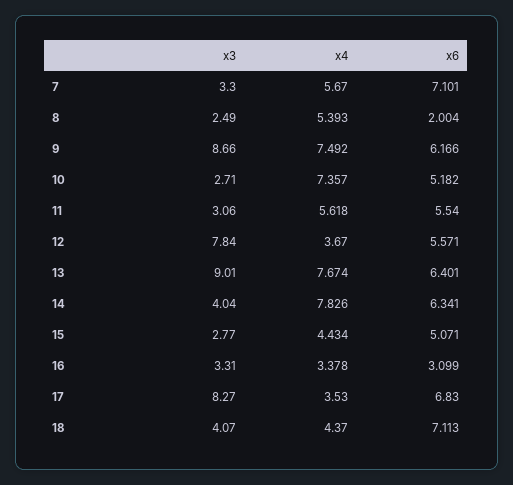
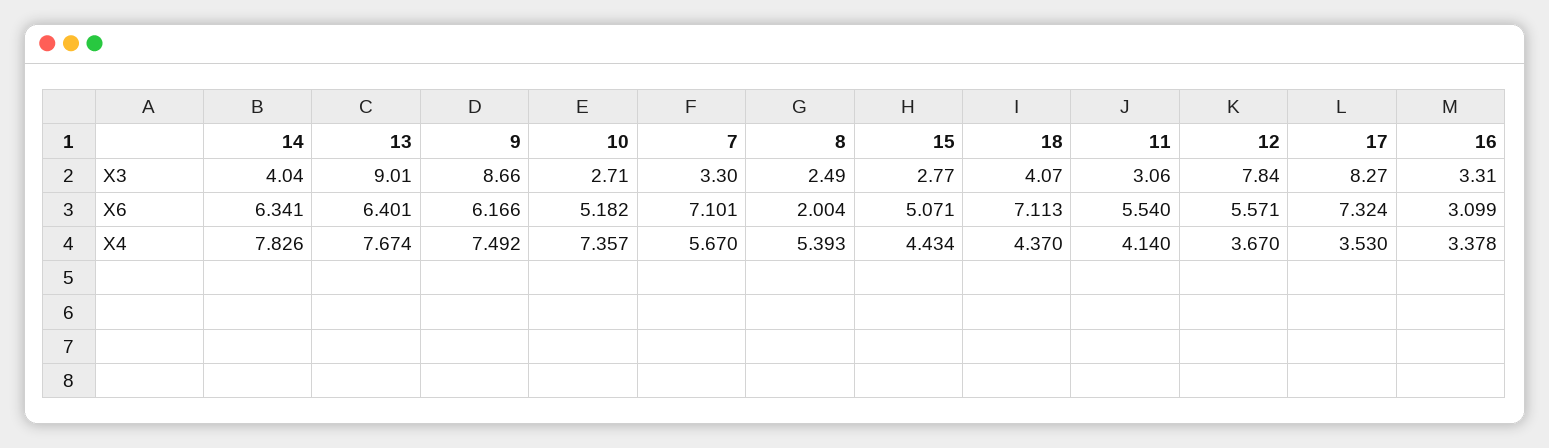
  {
    "x3": {
      "7": 3.3,
      "8": 2.49,
      "9": 8.66,
      "10": 2.71,
      "11": 3.06,
      "12": 7.84,
      "13": 9.01,
      "14": 4.04,
      "15": 2.77,
      "16": 3.31,
      "17": 8.27,
      "18": 4.07
    },
    "x4": {
      "7": 5.67,
      "8": 5.393,
      "9": 7.492,
      "10": 7.357,
-     "11": 5.618,
+     "11": 4.14,
      "12": 3.67,
      "13": 7.674,
      "14": 7.826,
      "15": 4.434,
      "16": 3.378,
      "17": 3.53,
      "18": 4.37
    },
    "x6": {
      "7": 7.101,
      "8": 2.004,
      "9": 6.166,
      "10": 5.182,
      "11": 5.54,
      "12": 5.571,
      "13": 6.401,
      "14": 6.341,
      "15": 5.071,
      "16": 3.099,
-     "17": 6.83,
+     "17": 7.324,
      "18": 7.113
    }
  }

